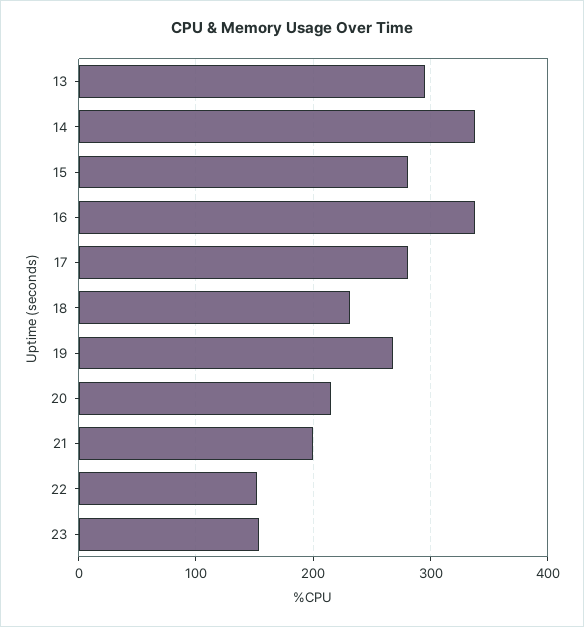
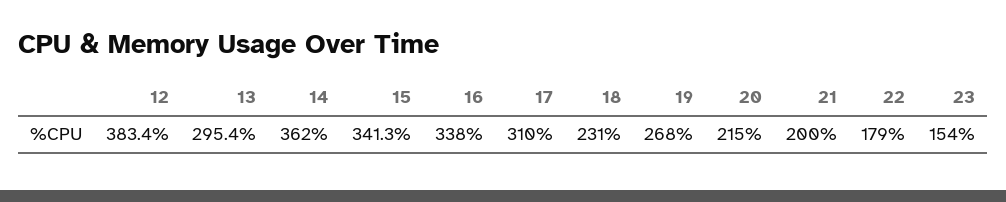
  {
    "13": 295.4,
-   "14": 340,
+   "14": 362,
-   "15": 280,
+   "15": 341.3,
    "16": 338,
-   "17": 280,
+   "17": 310,
    "18": 231,
    "19": 268,
    "20": 215,
    "21": 200,
-   "22": 150,
+   "22": 179,
-   "23": 154
+   "23": 154,
+   "12": 383.4
  }

